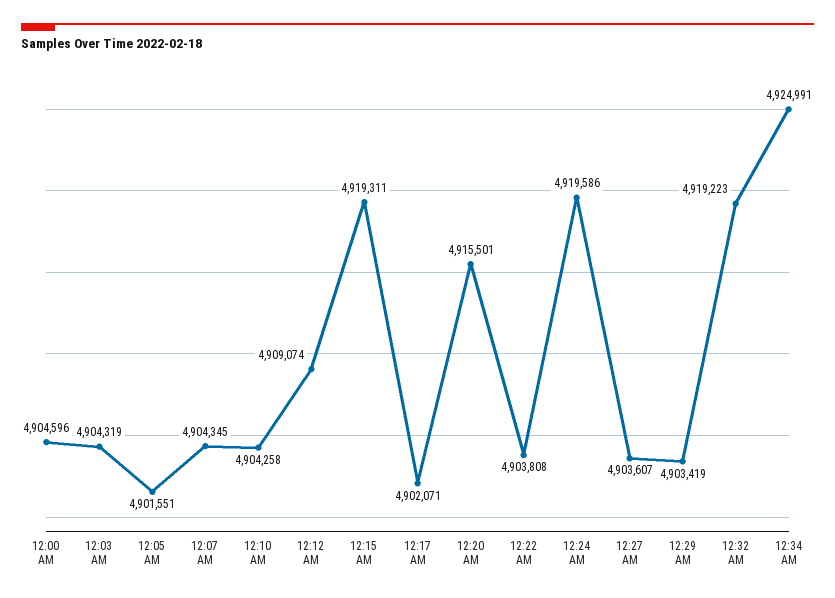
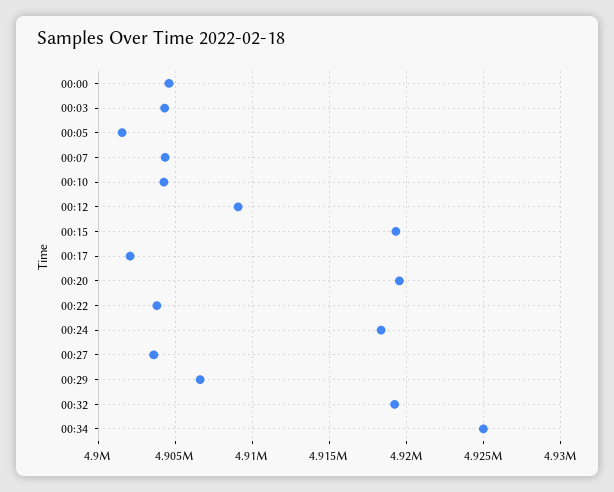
  {
    "12:00 AM": 4904596,
    "12:03 AM": 4904319,
    "12:05 AM": 4901551,
    "12:07 AM": 4904345,
    "12:10 AM": 4904258,
    "12:12 AM": 4909074,
    "12:15 AM": 4919311,
    "12:17 AM": 4902071,
-   "12:20 AM": 4915501,
+   "12:20 AM": 4919500,
    "12:22 AM": 4903808,
-   "12:24 AM": 4919586,
+   "12:24 AM": 4918500,
    "12:27 AM": 4903607,
-   "12:29 AM": 4903419,
+   "12:29 AM": 4906500,
    "12:32 AM": 4919223,
    "12:34 AM": 4924991
  }

